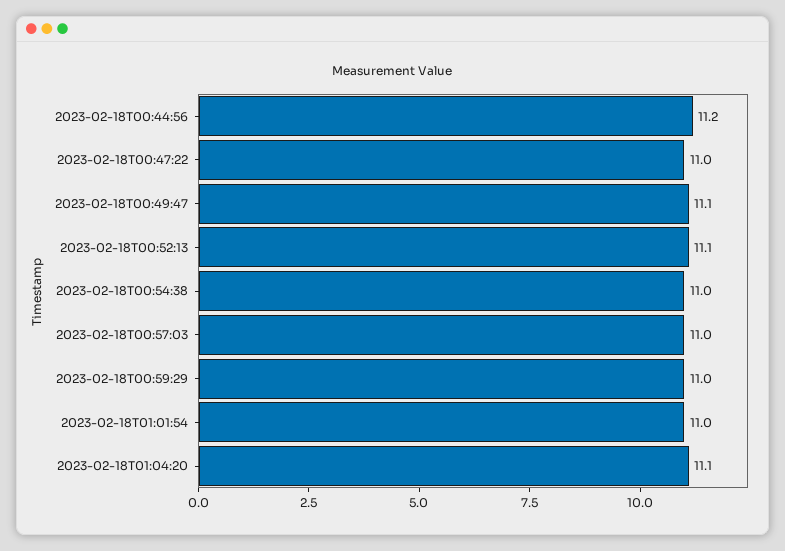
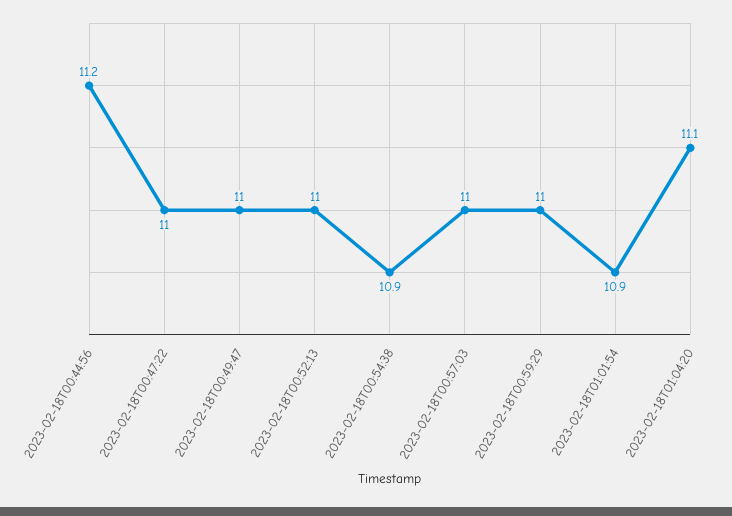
  {
    "2023-02-18T00:44:56": 11.2,
    "2023-02-18T00:47:22": 11,
-   "2023-02-18T00:49:47": 11.1,
+   "2023-02-18T00:49:47": 11,
-   "2023-02-18T00:52:13": 11.1,
+   "2023-02-18T00:52:13": 11,
-   "2023-02-18T00:54:38": 11,
+   "2023-02-18T00:54:38": 10.9,
    "2023-02-18T00:57:03": 11,
    "2023-02-18T00:59:29": 11,
-   "2023-02-18T01:01:54": 11,
+   "2023-02-18T01:01:54": 10.9,
    "2023-02-18T01:04:20": 11.1
  }

